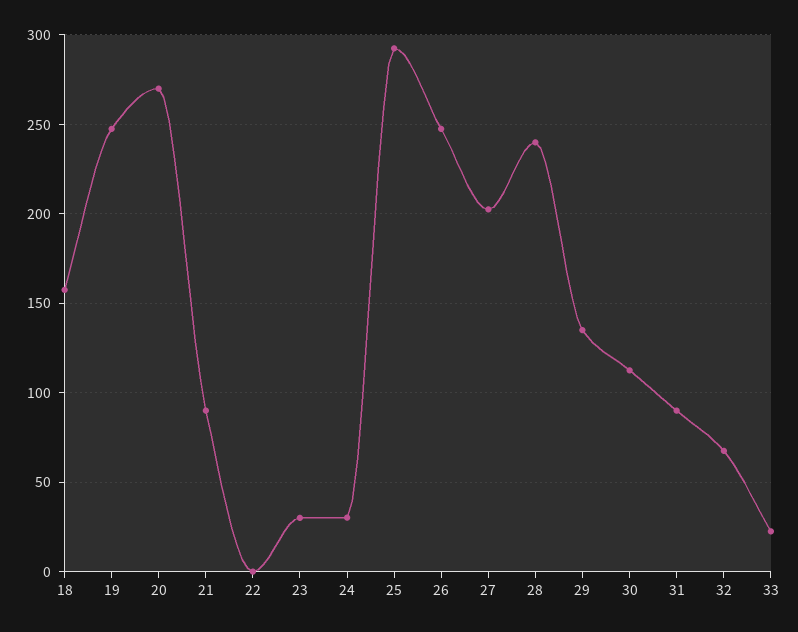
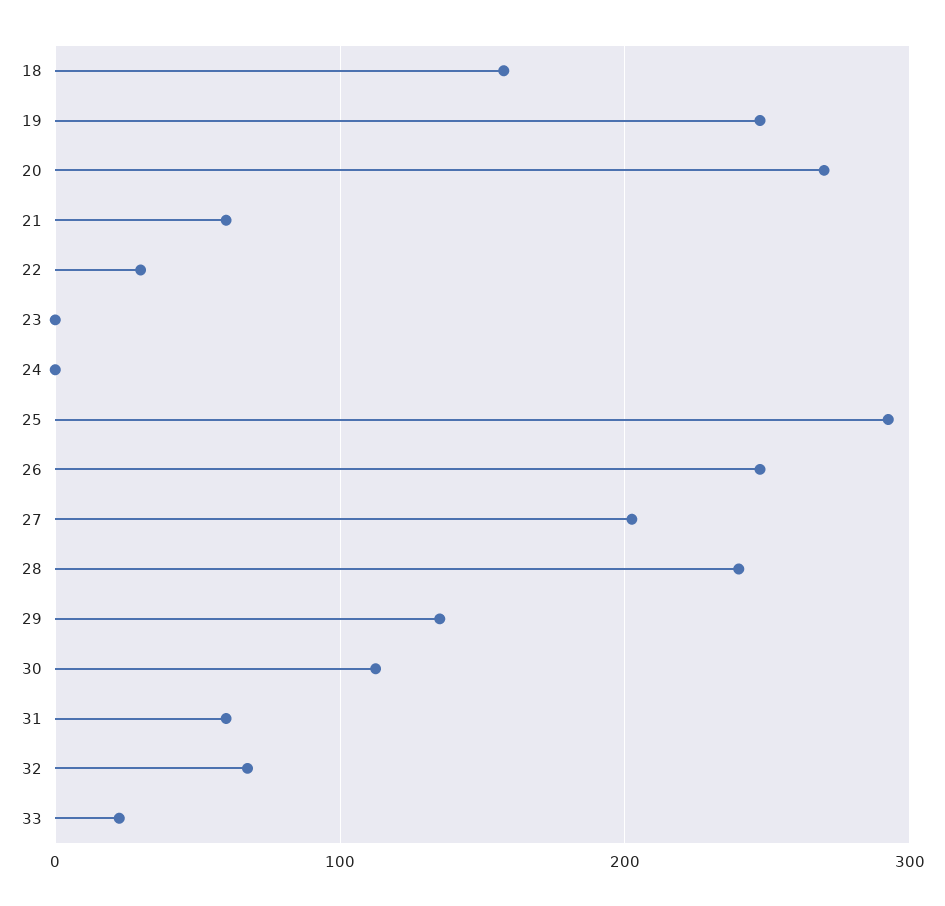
  {
    "18": 160,
    "19": 250,
    "20": 270,
-   "21": 90,
+   "21": 60,
-   "22": 0,
+   "22": 30,
-   "23": 30,
+   "23": 0,
-   "24": 30,
+   "24": 0,
    "25": 295,
    "26": 250,
    "27": 205,
    "28": 240,
    "29": 135,
    "30": 115,
-   "31": 90,
+   "31": 60,
    "32": 70,
    "33": 25
  }

